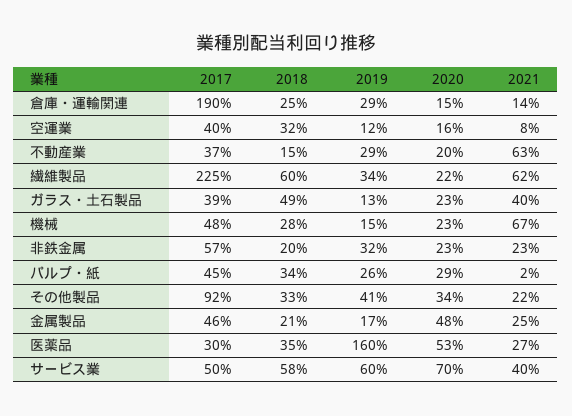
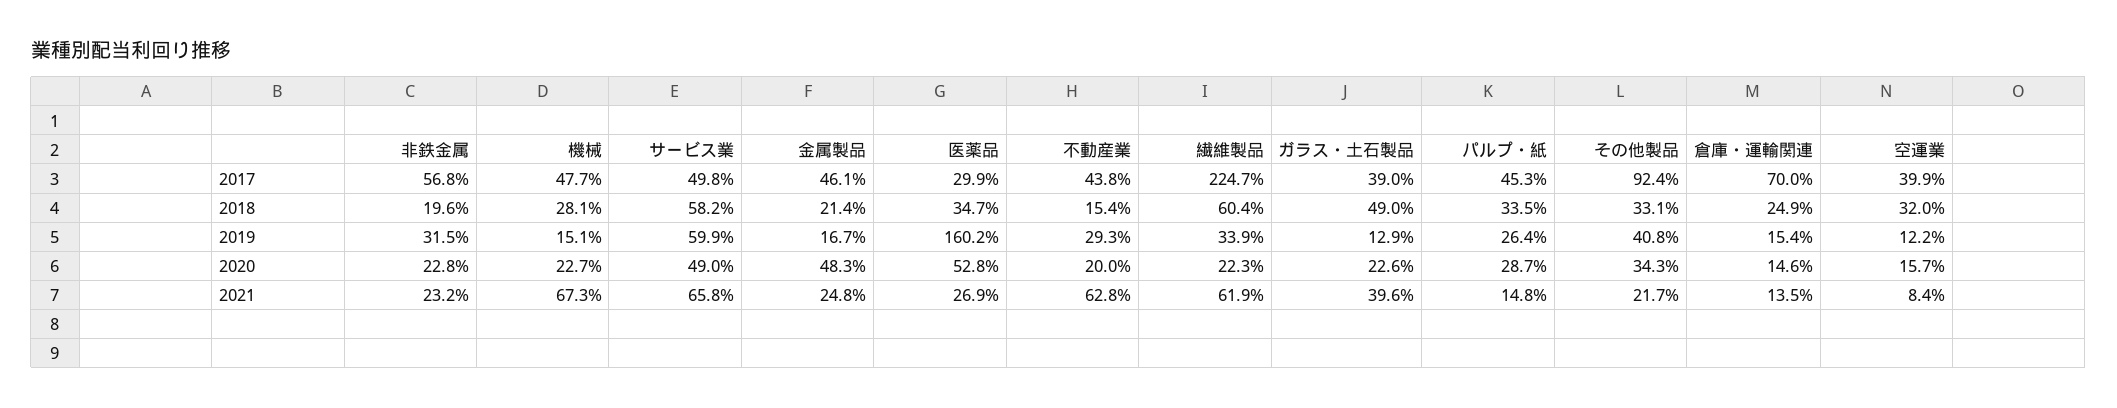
  {
    "2017": {
-     "倉庫・運輸関連": 190,
+     "倉庫・運輸関連": 70,
      "空運業": 39.9,
-     "不動産業": 37,
+     "不動産業": 43.8,
      "繊維製品": 224.7,
      "ガラス・土石製品": 39,
      "機械": 47.7,
      "非鉄金属": 56.8,
      "パルプ・紙": 45.3,
      "その他製品": 92.4,
      "金属製品": 46.1,
      "医薬品": 29.9,
      "サービス業": 49.8
    },
    "2018": {
      "倉庫・運輸関連": 24.9,
      "空運業": 32,
      "不動産業": 15.4,
      "繊維製品": 60.4,
      "ガラス・土石製品": 49,
      "機械": 28.1,
      "非鉄金属": 19.6,
      "パルプ・紙": 33.5,
      "その他製品": 33.1,
      "金属製品": 21.4,
      "医薬品": 34.7,
      "サービス業": 58.2
    },
    "2019": {
-     "倉庫・運輸関連": 29,
+     "倉庫・運輸関連": 15.4,
      "空運業": 12.2,
      "不動産業": 29.3,
      "繊維製品": 33.9,
      "ガラス・土石製品": 12.9,
      "機械": 15.1,
      "非鉄金属": 31.5,
      "パルプ・紙": 26.4,
      "その他製品": 40.8,
      "金属製品": 16.7,
      "医薬品": 160.2,
      "サービス業": 59.9
    },
    "2020": {
      "倉庫・運輸関連": 14.6,
      "空運業": 15.7,
      "不動産業": 20,
      "繊維製品": 22.3,
      "ガラス・土石製品": 22.6,
      "機械": 22.7,
      "非鉄金属": 22.8,
      "パルプ・紙": 28.7,
      "その他製品": 34.3,
      "金属製品": 48.3,
      "医薬品": 52.8,
-     "サービス業": 70
+     "サービス業": 49
    },
    "2021": {
      "倉庫・運輸関連": 13.5,
      "空運業": 8.4,
      "不動産業": 62.8,
      "繊維製品": 61.9,
      "ガラス・土石製品": 39.6,
      "機械": 67.3,
      "非鉄金属": 23.2,
-     "パルプ・紙": 2,
+     "パルプ・紙": 14.8,
      "その他製品": 21.7,
      "金属製品": 24.8,
      "医薬品": 26.9,
-     "サービス業": 40
+     "サービス業": 65.8
    }
  }

